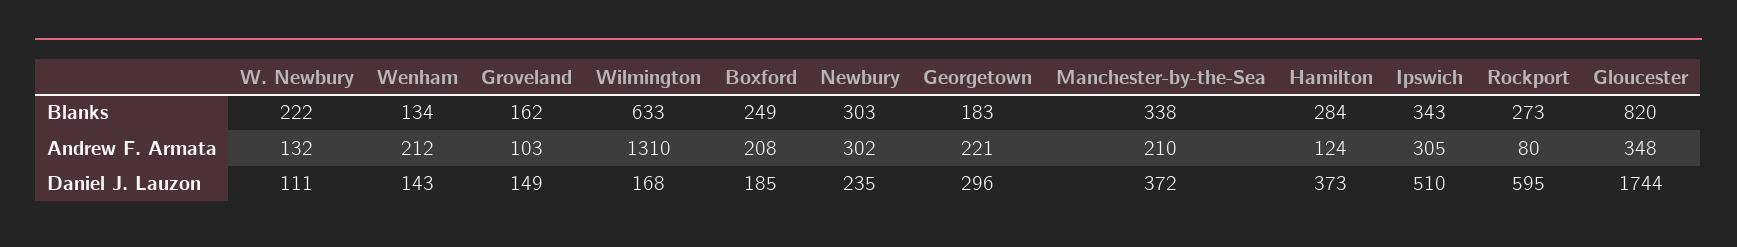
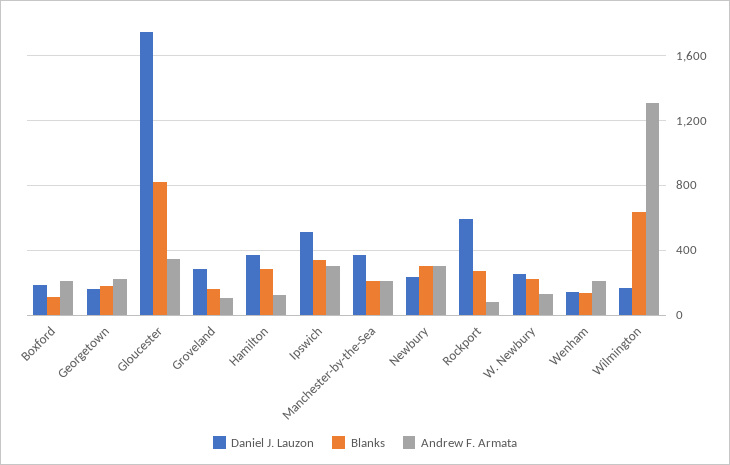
  {
    "Blanks": {
      "W. Newbury": 222,
      "Wenham": 134,
      "Groveland": 162,
      "Wilmington": 633,
-     "Boxford": 249,
+     "Boxford": 100,
      "Newbury": 303,
      "Georgetown": 183,
-     "Manchester-by-the-Sea": 338,
+     "Manchester-by-the-Sea": 200,
      "Hamilton": 284,
      "Ipswich": 343,
      "Rockport": 273,
      "Gloucester": 820
    },
    "Andrew F. Armata": {
      "W. Newbury": 132,
      "Wenham": 212,
      "Groveland": 103,
      "Wilmington": 1310,
      "Boxford": 208,
      "Newbury": 302,
      "Georgetown": 221,
      "Manchester-by-the-Sea": 210,
      "Hamilton": 124,
      "Ipswich": 305,
      "Rockport": 80,
      "Gloucester": 348
    },
    "Daniel J. Lauzon": {
-     "W. Newbury": 111,
+     "W. Newbury": 250,
      "Wenham": 143,
-     "Groveland": 149,
+     "Groveland": 300,
      "Wilmington": 168,
      "Boxford": 185,
      "Newbury": 235,
-     "Georgetown": 296,
+     "Georgetown": 150,
      "Manchester-by-the-Sea": 372,
      "Hamilton": 373,
      "Ipswich": 510,
      "Rockport": 595,
      "Gloucester": 1744
    }
  }

